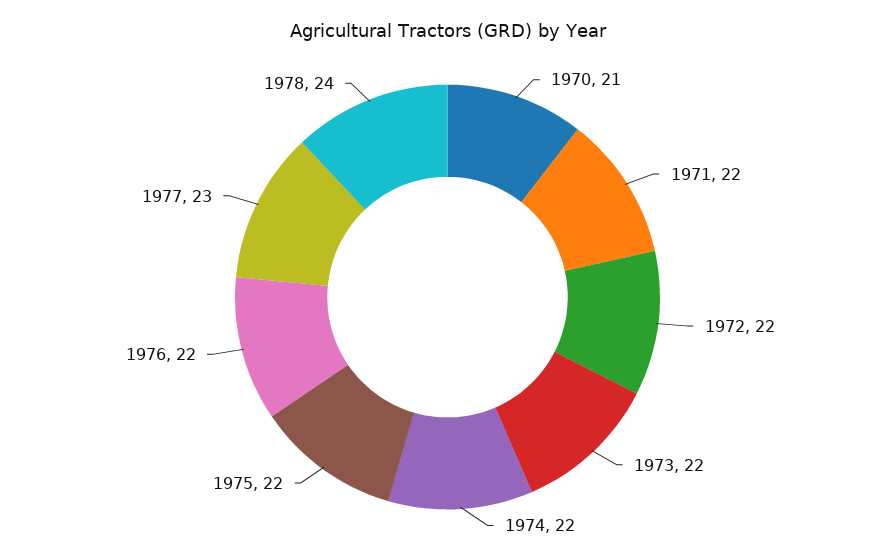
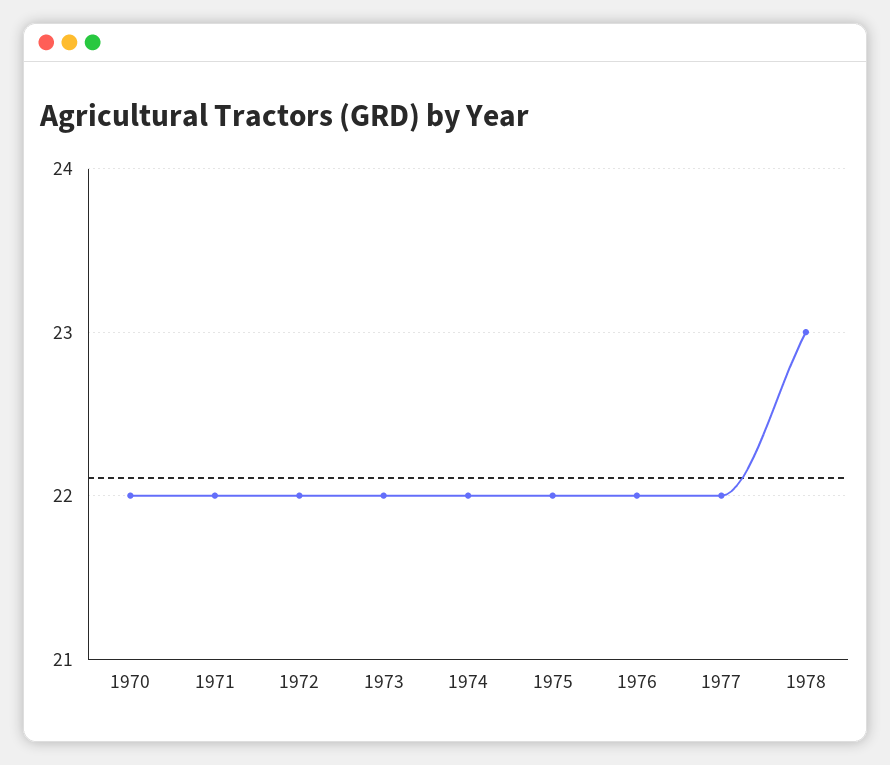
  {
-   "1970": 21,
+   "1970": 22,
    "1971": 22,
    "1972": 22,
    "1973": 22,
    "1974": 22,
    "1975": 22,
    "1976": 22,
-   "1977": 23,
+   "1977": 22,
-   "1978": 24
+   "1978": 23
  }

